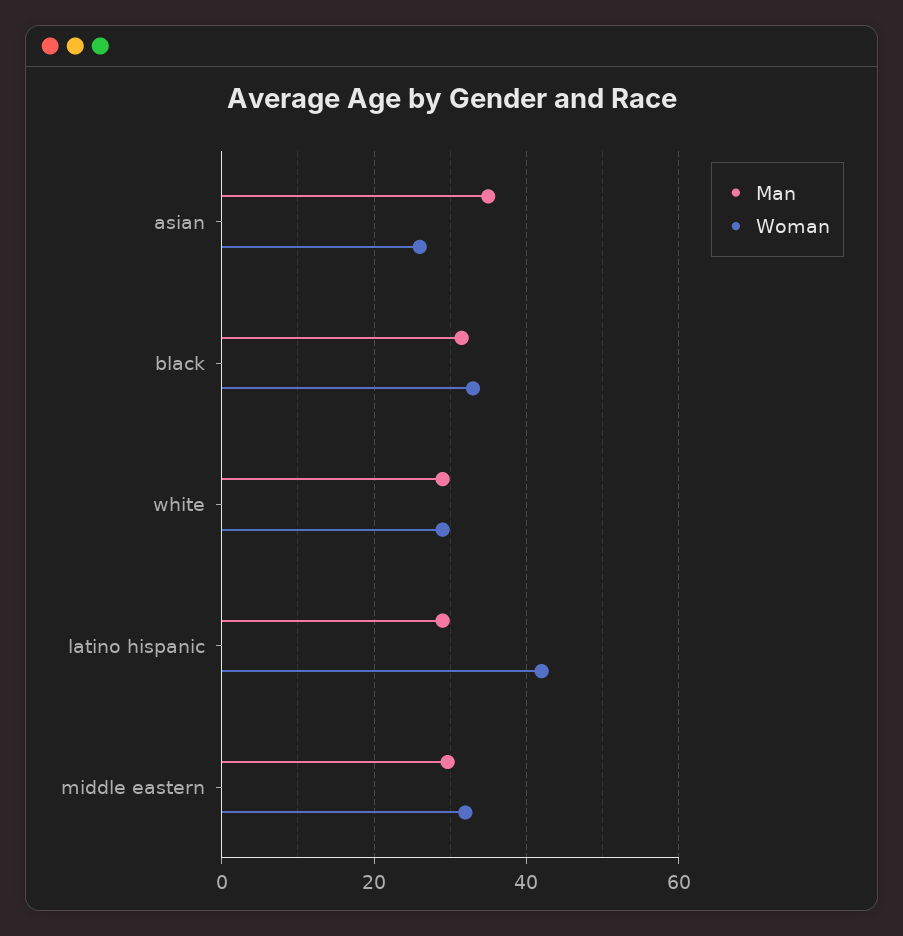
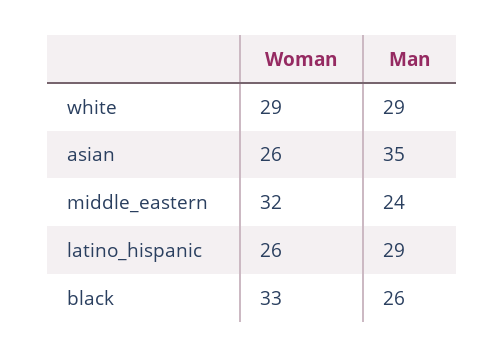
  {
    "Man": {
      "asian": 35,
-     "black": 32,
+     "black": 26,
      "white": 29,
      "latino hispanic": 29,
-     "middle eastern": 30
+     "middle eastern": 24
    },
    "Woman": {
      "asian": 26,
      "black": 33,
      "white": 29,
-     "latino hispanic": 42,
+     "latino hispanic": 26,
      "middle eastern": 32
    }
  }

